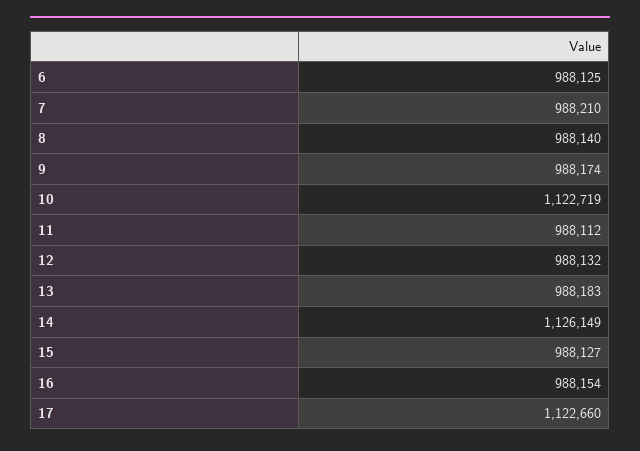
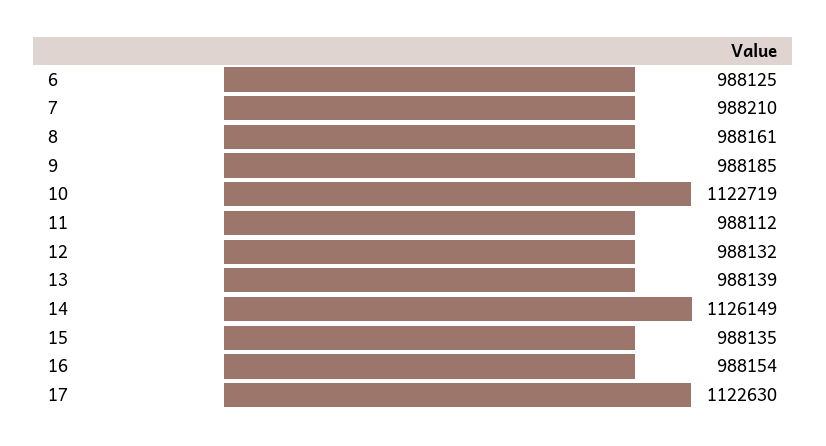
  {
    "6": 988125,
    "7": 988210,
-   "8": 988140,
+   "8": 988161,
-   "9": 988174,
+   "9": 988185,
    "10": 1122719,
    "11": 988112,
    "12": 988132,
-   "13": 988183,
+   "13": 988139,
    "14": 1126149,
-   "15": 988127,
+   "15": 988135,
    "16": 988154,
-   "17": 1122660
+   "17": 1122630
  }

